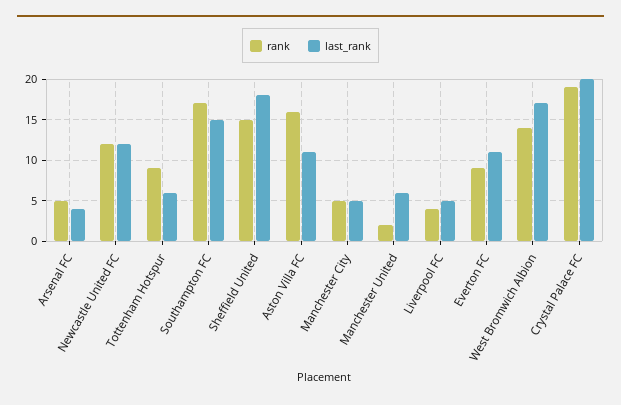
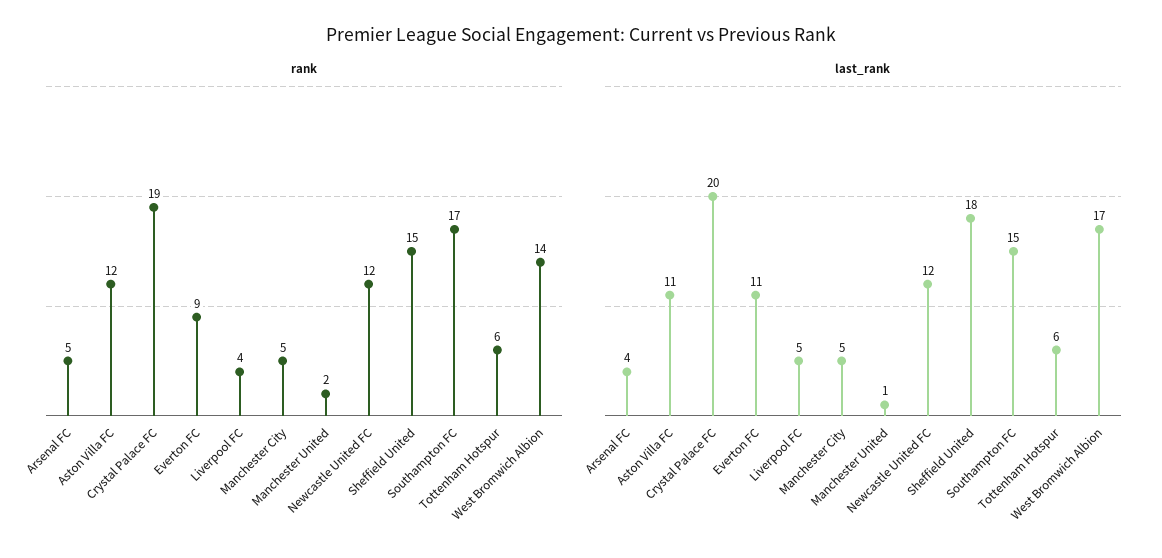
  {
    "rank": {
      "Arsenal FC": 5,
      "Newcastle United FC": 12,
-     "Tottenham Hotspur": 9,
+     "Tottenham Hotspur": 6,
      "Southampton FC": 17,
      "Sheffield United": 15,
-     "Aston Villa FC": 16,
+     "Aston Villa FC": 12,
      "Manchester City": 5,
      "Manchester United": 2,
      "Liverpool FC": 4,
      "Everton FC": 9,
      "West Bromwich Albion": 14,
      "Crystal Palace FC": 19
    },
    "last_rank": {
      "Arsenal FC": 4,
      "Newcastle United FC": 12,
      "Tottenham Hotspur": 6,
      "Southampton FC": 15,
      "Sheffield United": 18,
      "Aston Villa FC": 11,
      "Manchester City": 5,
-     "Manchester United": 6,
+     "Manchester United": 1,
      "Liverpool FC": 5,
      "Everton FC": 11,
      "West Bromwich Albion": 17,
      "Crystal Palace FC": 20
    }
  }

